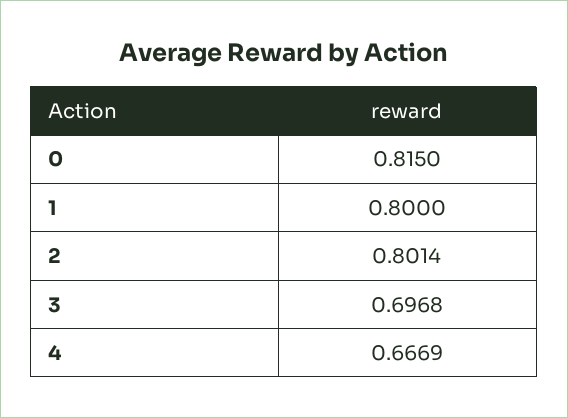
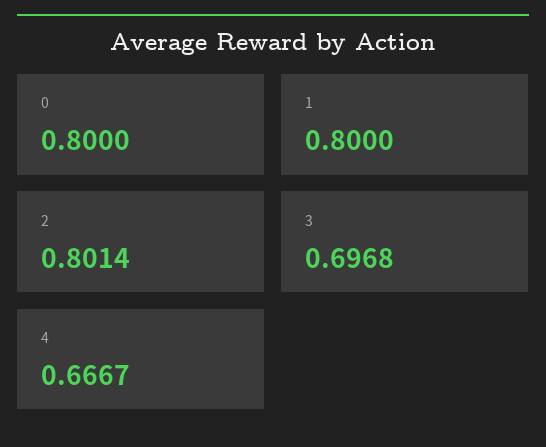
  {
-   "0": 0.815,
+   "0": 0.8,
    "1": 0.8,
    "2": 0.8014,
    "3": 0.6968,
-   "4": 0.6669
+   "4": 0.6667
  }

